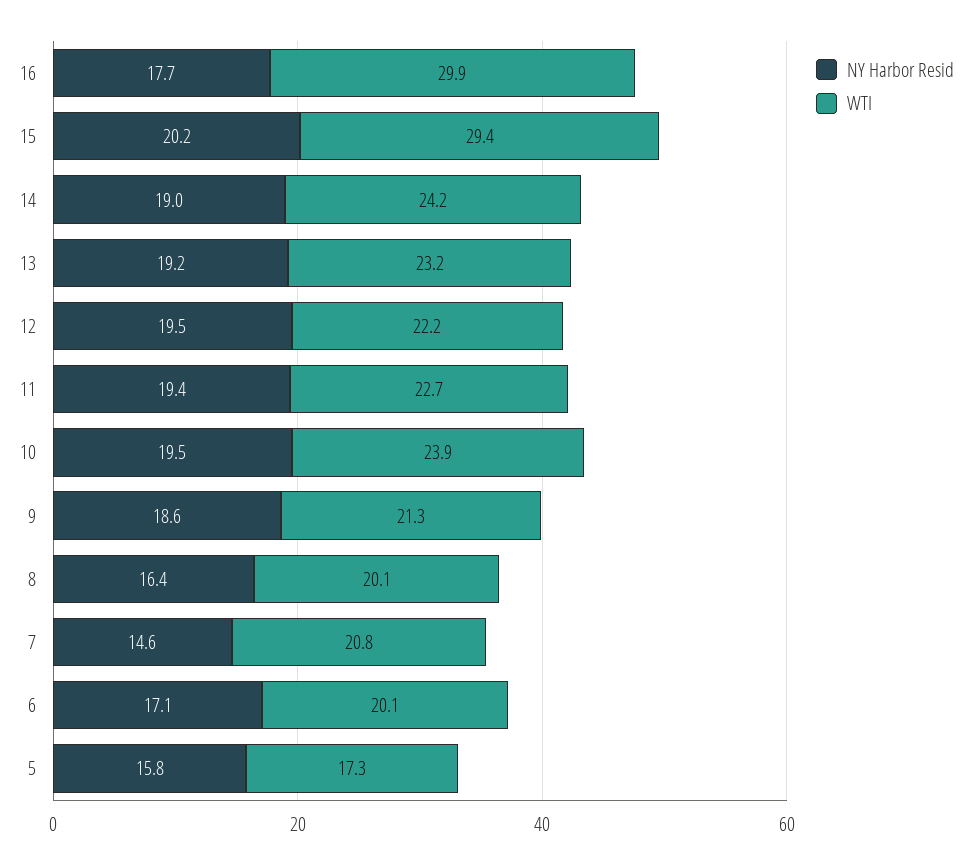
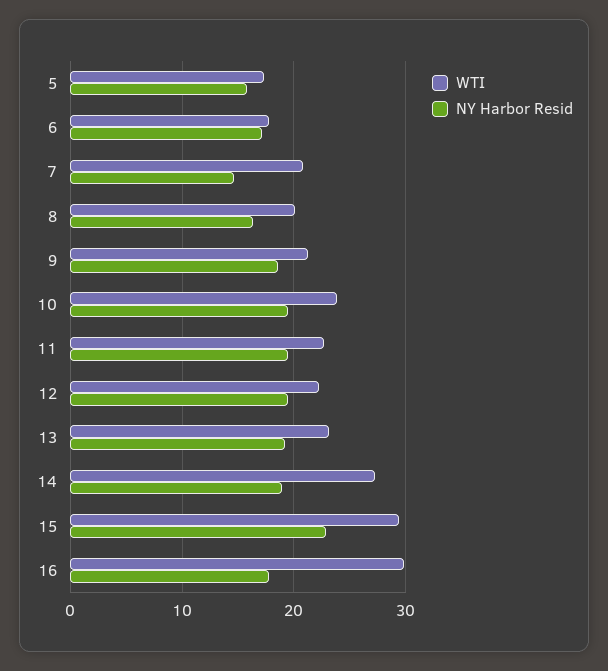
  {
    "NY Harbor Resid": {
      "16": 17.7,
-     "15": 20.2,
+     "15": 23,
      "14": 19,
      "13": 19.2,
      "12": 19.5,
      "11": 19.4,
      "10": 19.5,
      "9": 18.6,
      "8": 16.4,
      "7": 14.6,
      "6": 17.1,
      "5": 15.8
    },
    "WTI": {
      "16": 29.9,
      "15": 29.4,
-     "14": 24.2,
+     "14": 27,
      "13": 23.2,
      "12": 22.2,
      "11": 22.7,
      "10": 23.9,
      "9": 21.3,
      "8": 20.1,
      "7": 20.8,
-     "6": 20.1,
+     "6": 18,
      "5": 17.3
    }
  }

